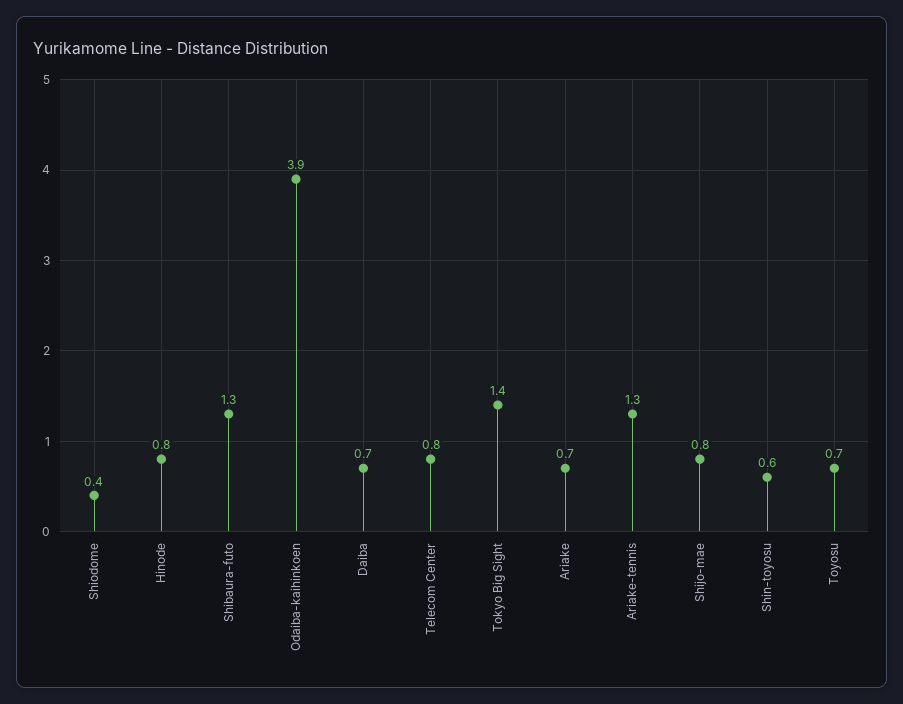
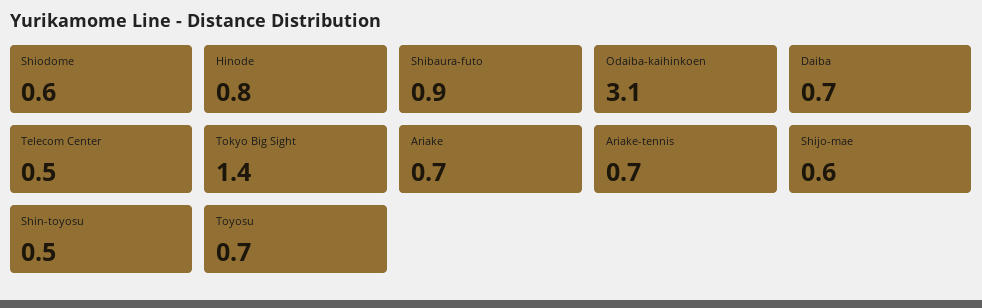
  {
-   "Shiodome": 0.4,
+   "Shiodome": 0.6,
    "Hinode": 0.8,
-   "Shibaura-futo": 1.3,
+   "Shibaura-futo": 0.9,
-   "Odaiba-kaihinkoen": 3.9,
+   "Odaiba-kaihinkoen": 3.1,
    "Daiba": 0.7,
-   "Telecom Center": 0.8,
+   "Telecom Center": 0.5,
    "Tokyo Big Sight": 1.4,
    "Ariake": 0.7,
-   "Ariake-tennis": 1.3,
+   "Ariake-tennis": 0.7,
-   "Shijo-mae": 0.8,
+   "Shijo-mae": 0.6,
-   "Shin-toyosu": 0.6,
+   "Shin-toyosu": 0.5,
    "Toyosu": 0.7
  }

